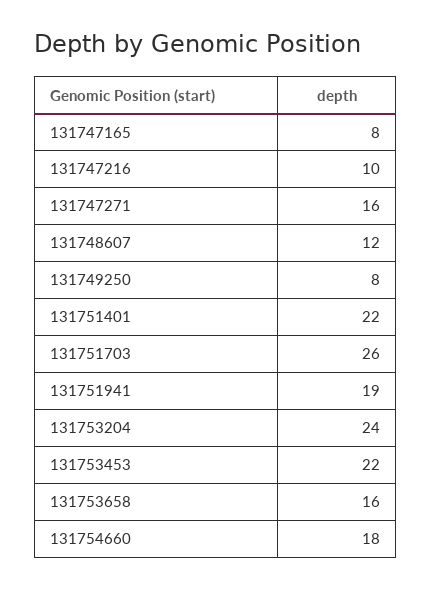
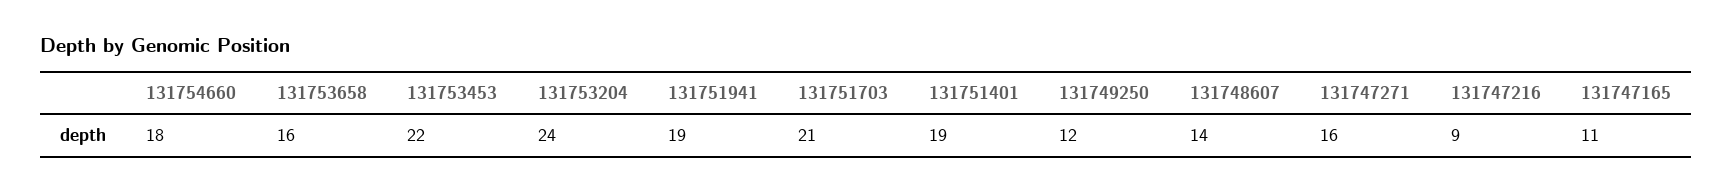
  {
-   "131747165": 8,
+   "131747165": 11,
-   "131747216": 10,
+   "131747216": 9,
    "131747271": 16,
-   "131748607": 12,
+   "131748607": 14,
-   "131749250": 8,
+   "131749250": 12,
-   "131751401": 22,
+   "131751401": 19,
-   "131751703": 26,
+   "131751703": 21,
    "131751941": 19,
    "131753204": 24,
    "131753453": 22,
    "131753658": 16,
    "131754660": 18
  }

